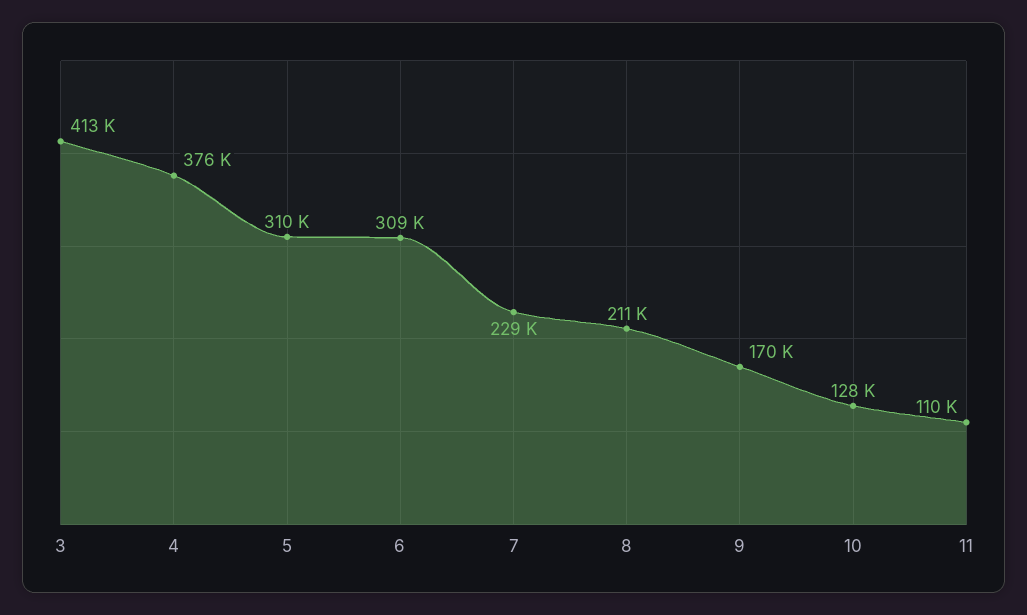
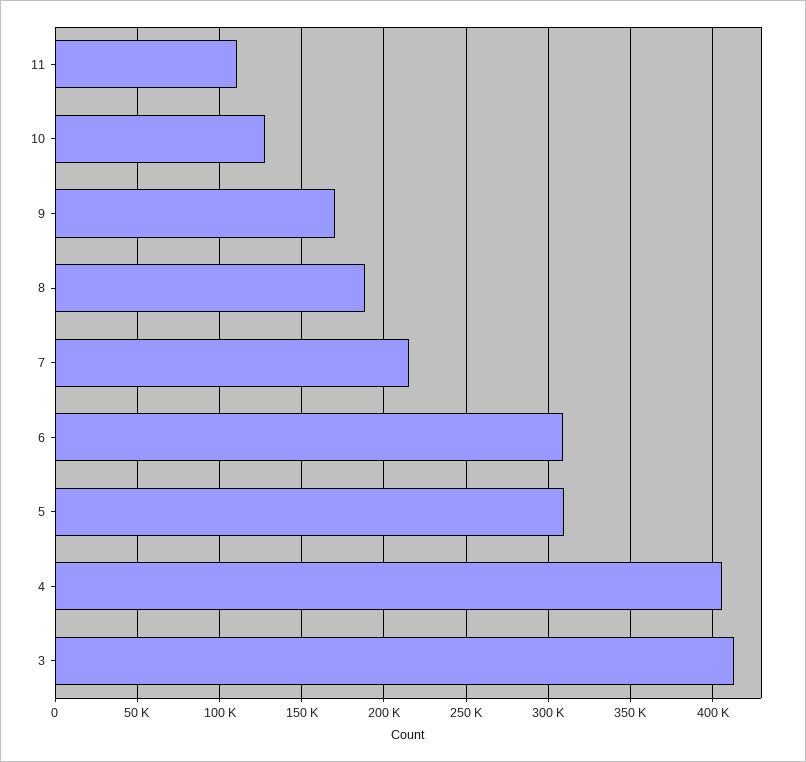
  {
    "3": 413000,
-   "4": 376000,
+   "4": 405000,
    "5": 310000,
    "6": 309000,
-   "7": 229000,
+   "7": 215000,
-   "8": 211000,
+   "8": 190000,
    "9": 170000,
    "10": 128000,
    "11": 110000
  }

